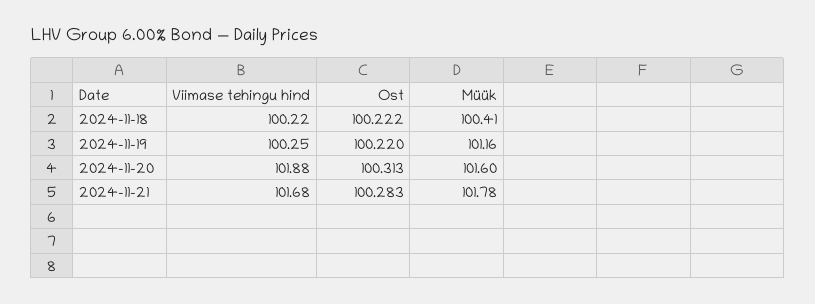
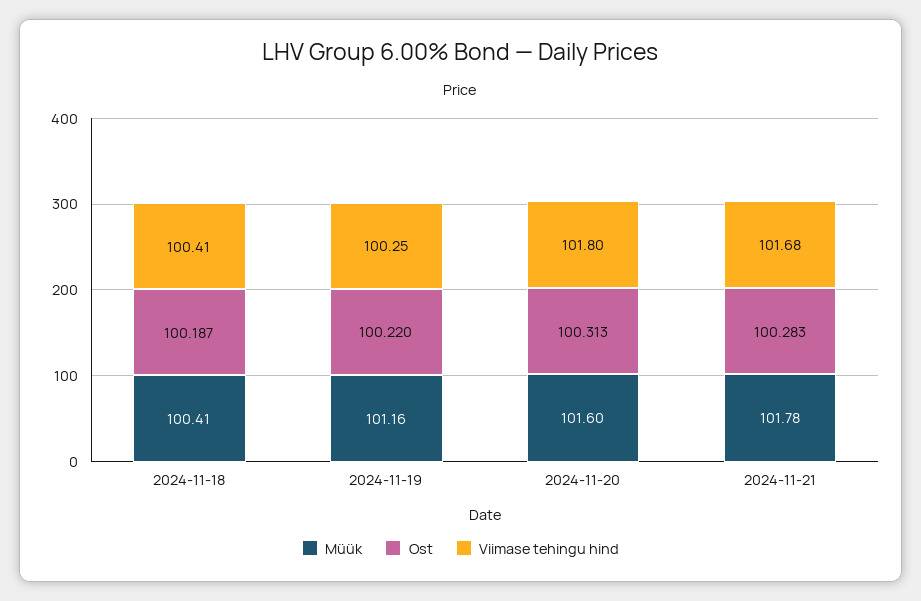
  {
    "Viimase tehingu hind": {
-     "2024-11-18": 100.22,
+     "2024-11-18": 100.41,
      "2024-11-19": 100.25,
-     "2024-11-20": 101.88,
+     "2024-11-20": 101.8,
      "2024-11-21": 101.68
    },
    "Ost": {
-     "2024-11-18": 100.222,
+     "2024-11-18": 100.187,
      "2024-11-19": 100.22,
      "2024-11-20": 100.313,
      "2024-11-21": 100.283
    },
    "Müük": {
      "2024-11-18": 100.41,
      "2024-11-19": 101.16,
      "2024-11-20": 101.6,
      "2024-11-21": 101.78
    }
  }

